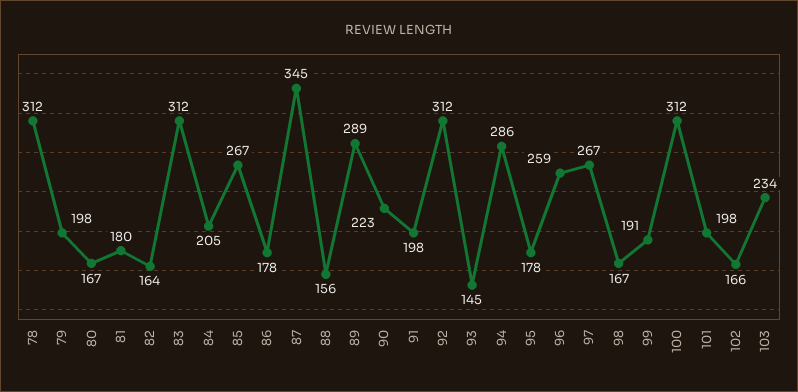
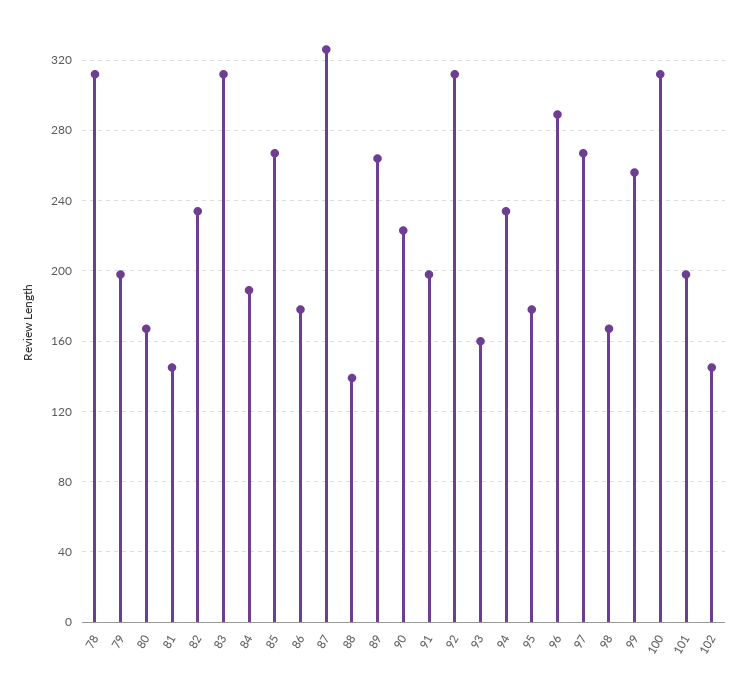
  {
    "78": 312,
    "79": 198,
    "80": 167,
-   "81": 180,
+   "81": 145,
-   "82": 164,
+   "82": 235,
    "83": 312,
-   "84": 205,
+   "84": 190,
    "85": 267,
    "86": 178,
-   "87": 345,
+   "87": 325,
-   "88": 156,
+   "88": 140,
-   "89": 289,
+   "89": 265,
    "90": 223,
    "91": 198,
    "92": 312,
-   "93": 145,
+   "93": 160,
-   "94": 286,
+   "94": 235,
    "95": 178,
-   "96": 259,
+   "96": 290,
    "97": 267,
    "98": 167,
-   "99": 191,
+   "99": 255,
    "100": 312,
    "101": 198,
-   "102": 166,
+   "102": 145
-   "103": 234
  }

